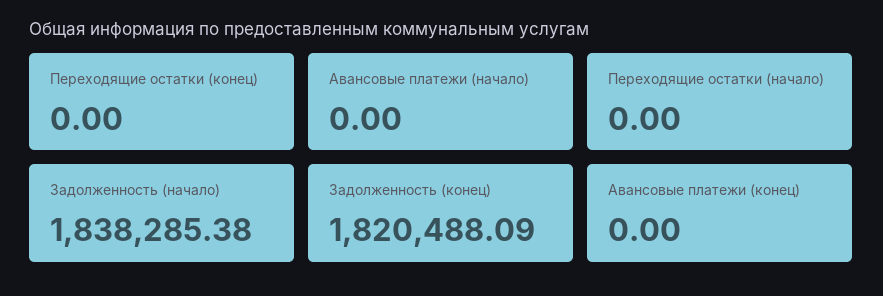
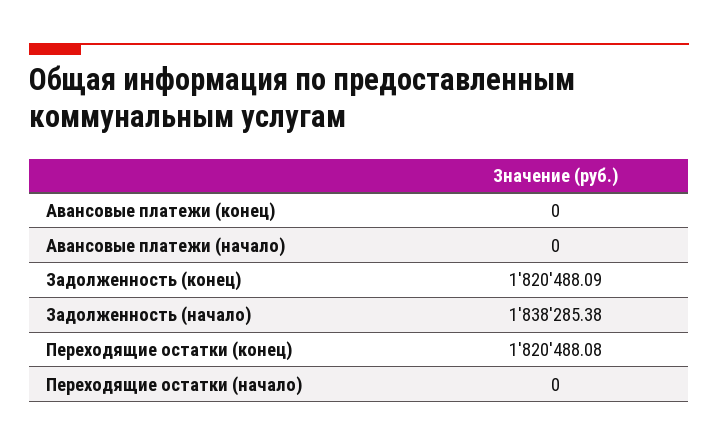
  {
-   "Переходящие остатки (конец)": 0,
+   "Переходящие остатки (конец)": 1820488.08,
    "Авансовые платежи (начало)": 0,
    "Переходящие остатки (начало)": 0,
    "Задолженность (начало)": 1838285.38,
    "Задолженность (конец)": 1820488.09,
    "Авансовые платежи (конец)": 0
  }

